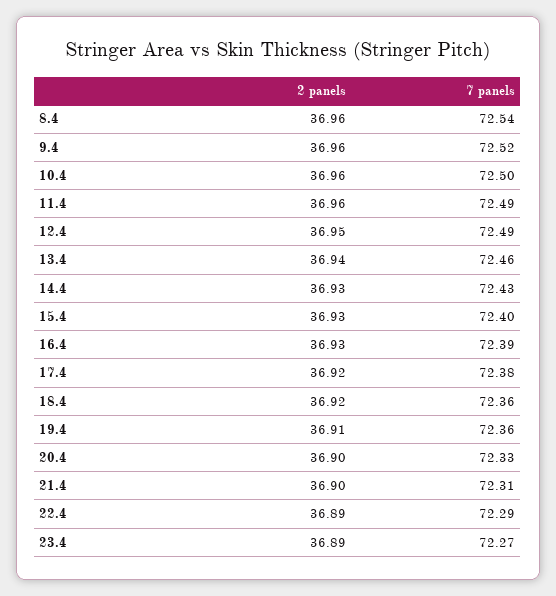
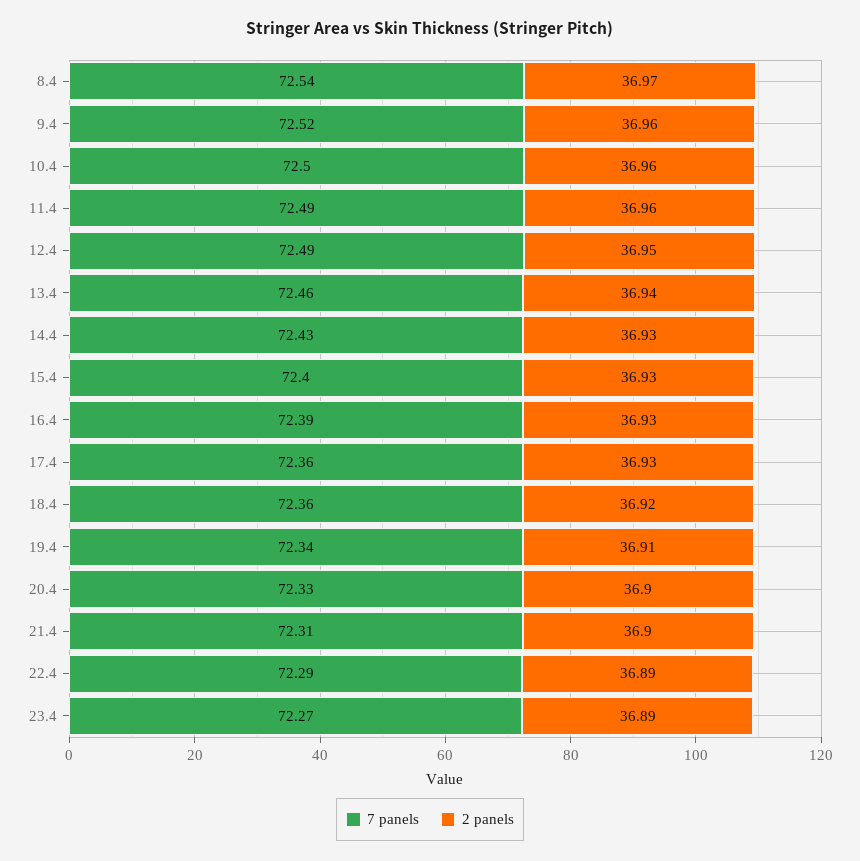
  {
    "2 panels": {
-     "8.4": 36.96,
+     "8.4": 36.97,
      "9.4": 36.96,
      "10.4": 36.96,
      "11.4": 36.96,
      "12.4": 36.95,
      "13.4": 36.94,
      "14.4": 36.93,
      "15.4": 36.93,
      "16.4": 36.93,
-     "17.4": 36.92,
+     "17.4": 36.93,
      "18.4": 36.92,
      "19.4": 36.91,
      "20.4": 36.9,
      "21.4": 36.9,
      "22.4": 36.89,
      "23.4": 36.89
    },
    "7 panels": {
      "8.4": 72.54,
      "9.4": 72.52,
      "10.4": 72.5,
      "11.4": 72.49,
      "12.4": 72.49,
      "13.4": 72.46,
      "14.4": 72.43,
      "15.4": 72.4,
      "16.4": 72.39,
-     "17.4": 72.38,
+     "17.4": 72.36,
      "18.4": 72.36,
-     "19.4": 72.36,
+     "19.4": 72.34,
      "20.4": 72.33,
      "21.4": 72.31,
      "22.4": 72.29,
      "23.4": 72.27
    }
  }

